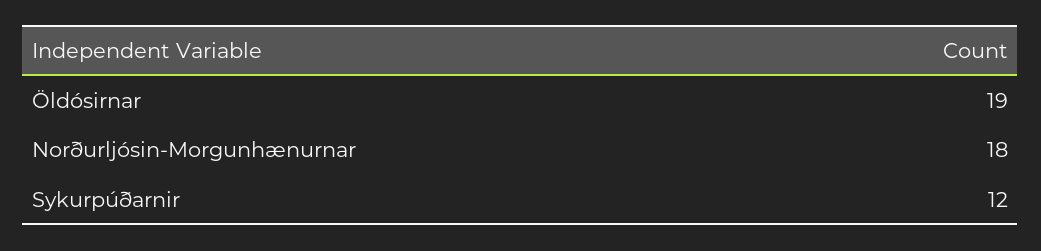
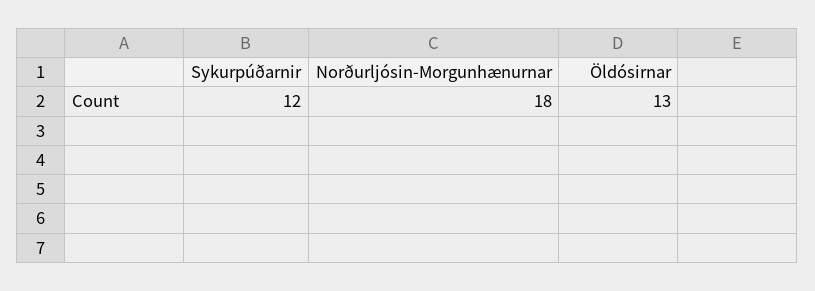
  {
-   "Öldósirnar": 19,
+   "Öldósirnar": 13,
    "Norðurljósin-Morgunhænurnar": 18,
    "Sykurpúðarnir": 12
  }

